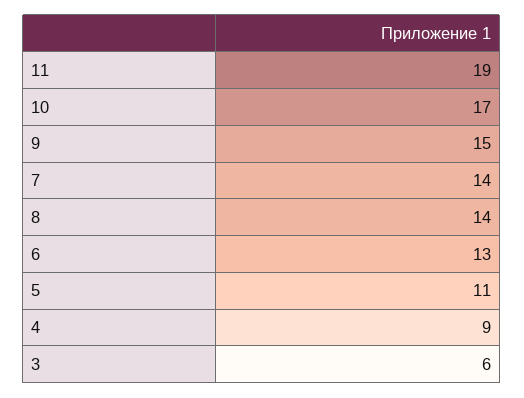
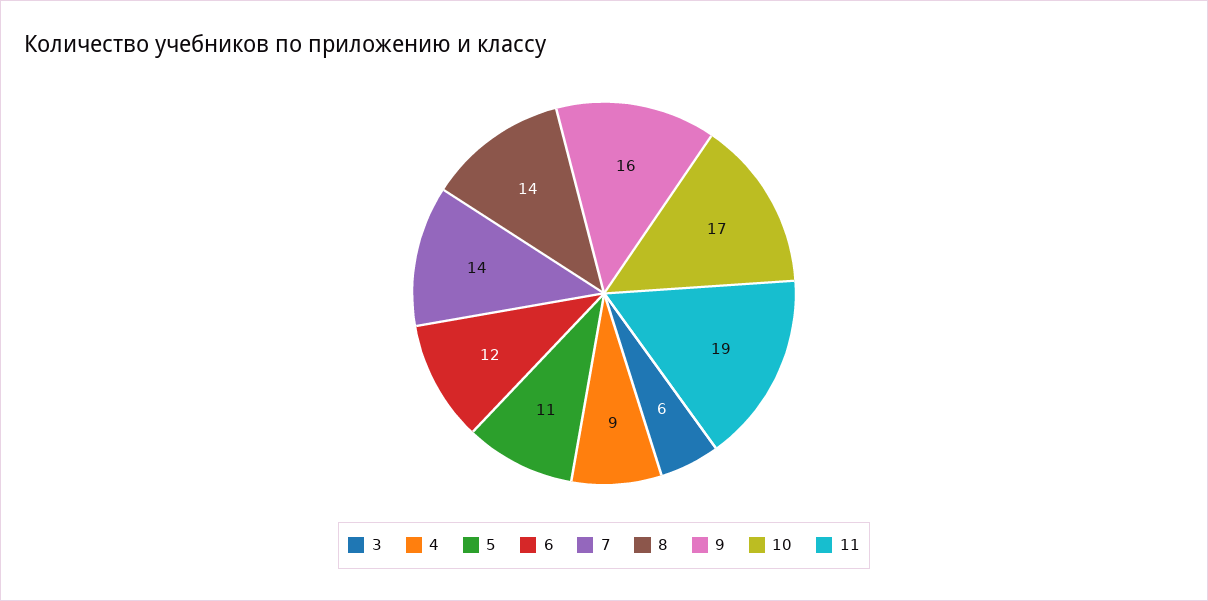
  {
    "11": 19,
    "10": 17,
-   "9": 15,
+   "9": 16,
    "7": 14,
    "8": 14,
-   "6": 13,
+   "6": 12,
    "5": 11,
    "4": 9,
    "3": 6
  }

